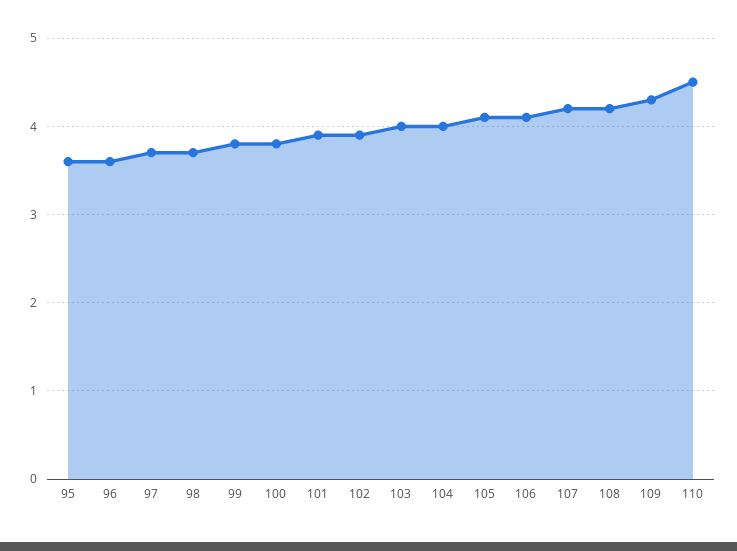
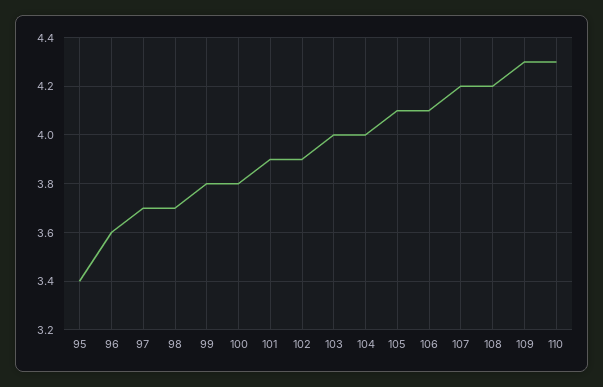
  {
-   "95": 3.6,
+   "95": 3.4,
    "96": 3.6,
    "97": 3.7,
    "98": 3.7,
    "99": 3.8,
    "100": 3.8,
    "101": 3.9,
    "102": 3.9,
    "103": 4,
    "104": 4,
    "105": 4.1,
    "106": 4.1,
    "107": 4.2,
    "108": 4.2,
    "109": 4.3,
-   "110": 4.5
+   "110": 4.3
  }

